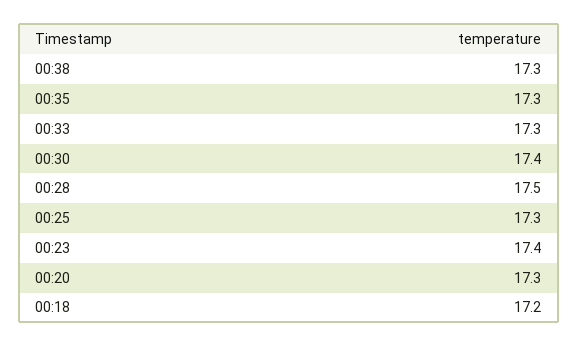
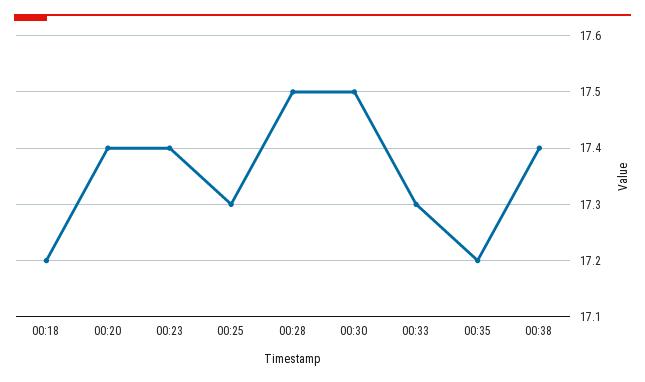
  {
-   "00:38": 17.3,
+   "00:38": 17.4,
-   "00:35": 17.3,
+   "00:35": 17.2,
    "00:33": 17.3,
-   "00:30": 17.4,
+   "00:30": 17.5,
    "00:28": 17.5,
    "00:25": 17.3,
    "00:23": 17.4,
-   "00:20": 17.3,
+   "00:20": 17.4,
    "00:18": 17.2
  }

